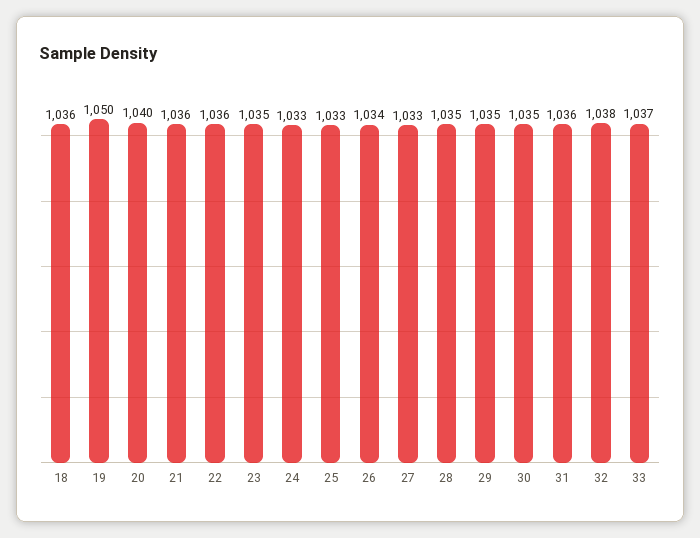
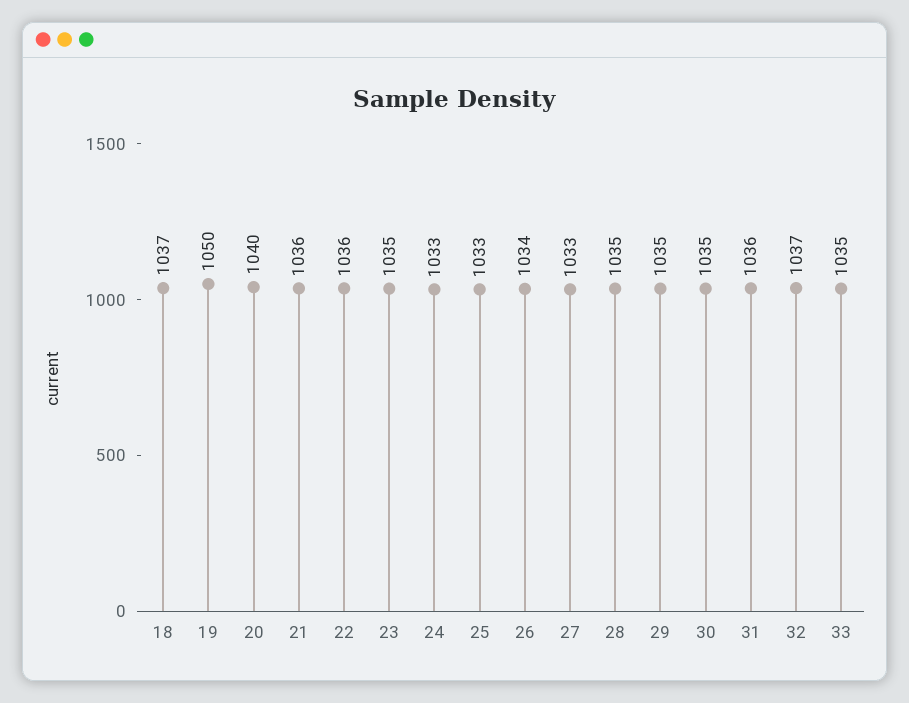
  {
-   "18": 1036,
+   "18": 1037,
    "19": 1050,
    "20": 1040,
    "21": 1036,
    "22": 1036,
    "23": 1035,
    "24": 1033,
    "25": 1033,
    "26": 1034,
    "27": 1033,
    "28": 1035,
    "29": 1035,
    "30": 1035,
    "31": 1036,
-   "32": 1038,
+   "32": 1037,
-   "33": 1037
+   "33": 1035
  }

